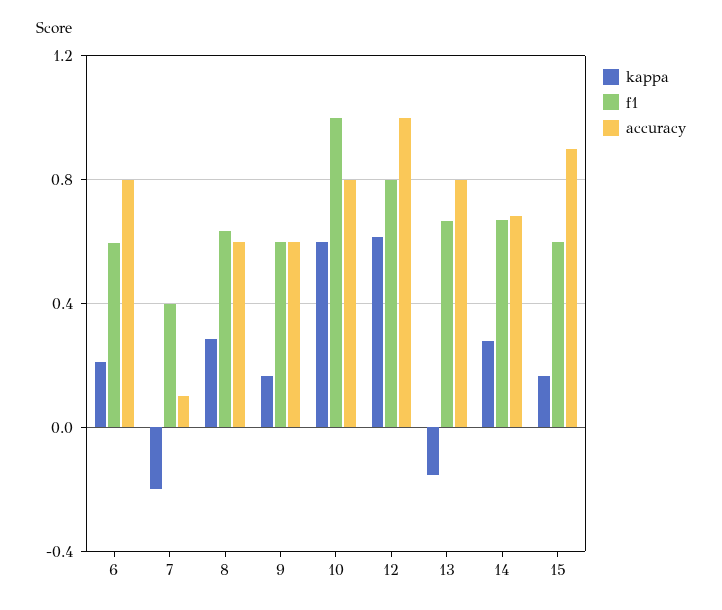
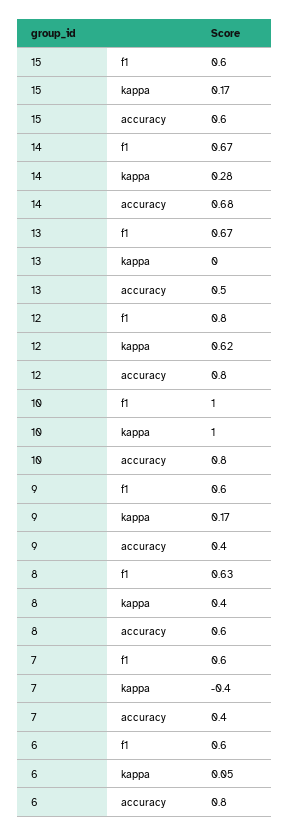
  {
    "kappa": {
-     "6": 0.2,
+     "6": 0.05,
-     "7": -0.2,
+     "7": -0.4,
-     "8": 0.3,
+     "8": 0.4,
      "9": 0.17,
-     "10": 0.6,
+     "10": 1,
      "12": 0.62,
-     "13": -0.15,
+     "13": 0,
      "14": 0.28,
      "15": 0.17
    },
    "f1": {
      "6": 0.6,
-     "7": 0.4,
+     "7": 0.6,
      "8": 0.63,
      "9": 0.6,
      "10": 1,
      "12": 0.8,
      "13": 0.67,
      "14": 0.67,
      "15": 0.6
    },
    "accuracy": {
      "6": 0.8,
-     "7": 0.1,
+     "7": 0.4,
      "8": 0.6,
-     "9": 0.6,
+     "9": 0.4,
      "10": 0.8,
-     "12": 1,
+     "12": 0.8,
-     "13": 0.8,
+     "13": 0.5,
      "14": 0.68,
-     "15": 0.9
+     "15": 0.6
    }
  }

